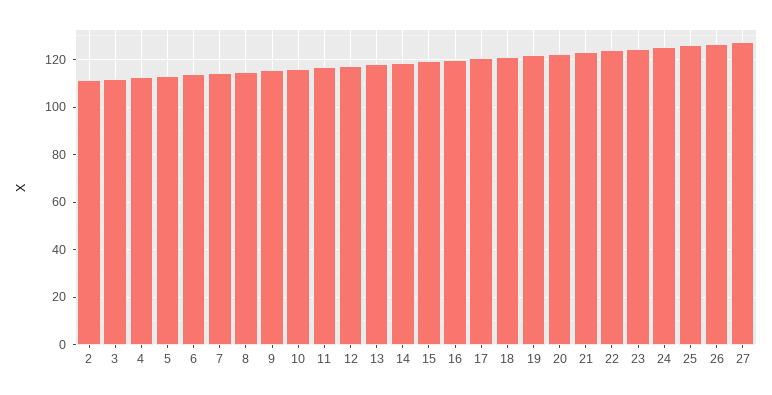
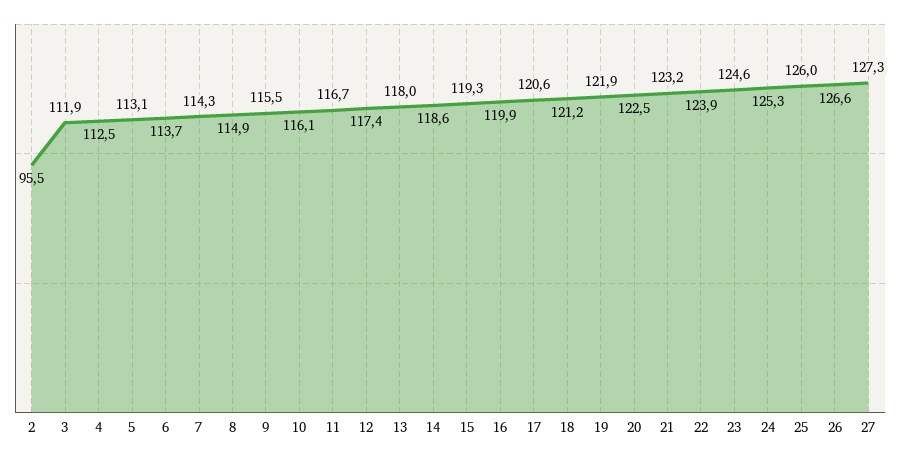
  {
-   "2": 110,
+   "2": 95.5,
    "3": 111.9,
    "4": 112.5,
    "5": 113.1,
    "6": 113.7,
    "7": 114.3,
    "8": 114.9,
    "9": 115.5,
    "10": 116.1,
    "11": 116.7,
    "12": 117.4,
    "13": 118,
    "14": 118.6,
    "15": 119.3,
    "16": 119.9,
    "17": 120.6,
    "18": 121.2,
    "19": 121.9,
    "20": 122.5,
    "21": 123.2,
    "22": 123.9,
    "23": 124.6,
    "24": 125.3,
    "25": 126,
    "26": 126.6,
    "27": 127.3
  }

